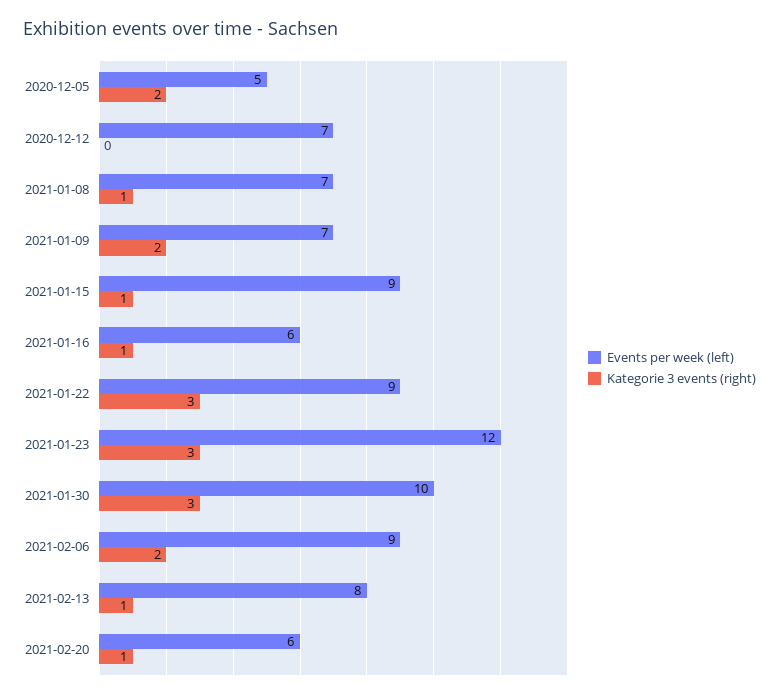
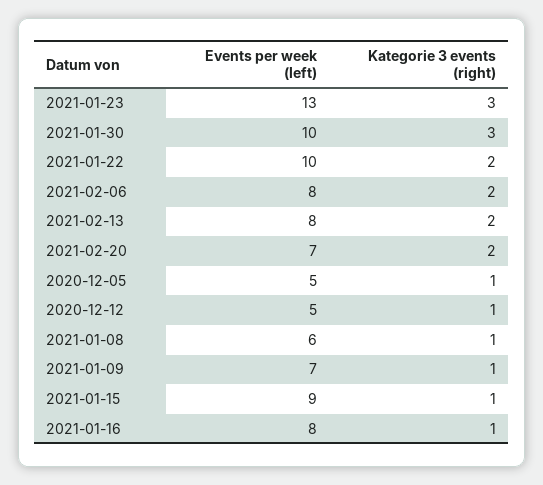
  {
    "Events per week (left)": {
      "2020-12-05": 5,
-     "2020-12-12": 7,
+     "2020-12-12": 5,
-     "2021-01-08": 7,
+     "2021-01-08": 6,
      "2021-01-09": 7,
      "2021-01-15": 9,
-     "2021-01-16": 6,
+     "2021-01-16": 8,
-     "2021-01-22": 9,
+     "2021-01-22": 10,
-     "2021-01-23": 12,
+     "2021-01-23": 13,
      "2021-01-30": 10,
-     "2021-02-06": 9,
+     "2021-02-06": 8,
      "2021-02-13": 8,
-     "2021-02-20": 6
+     "2021-02-20": 7
    },
    "Kategorie 3 events (right)": {
-     "2020-12-05": 2,
+     "2020-12-05": 1,
-     "2020-12-12": 0,
+     "2020-12-12": 1,
      "2021-01-08": 1,
-     "2021-01-09": 2,
+     "2021-01-09": 1,
      "2021-01-15": 1,
      "2021-01-16": 1,
-     "2021-01-22": 3,
+     "2021-01-22": 2,
      "2021-01-23": 3,
      "2021-01-30": 3,
      "2021-02-06": 2,
-     "2021-02-13": 1,
+     "2021-02-13": 2,
-     "2021-02-20": 1
+     "2021-02-20": 2
    }
  }

